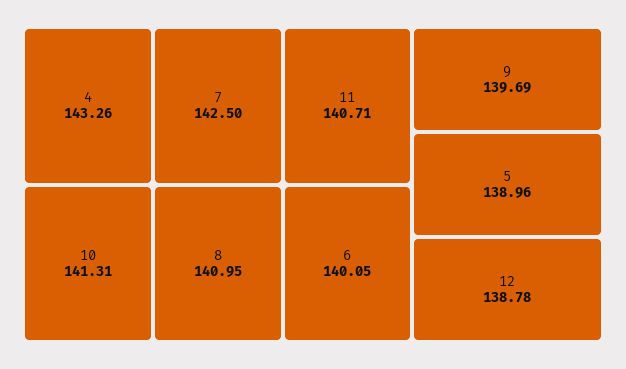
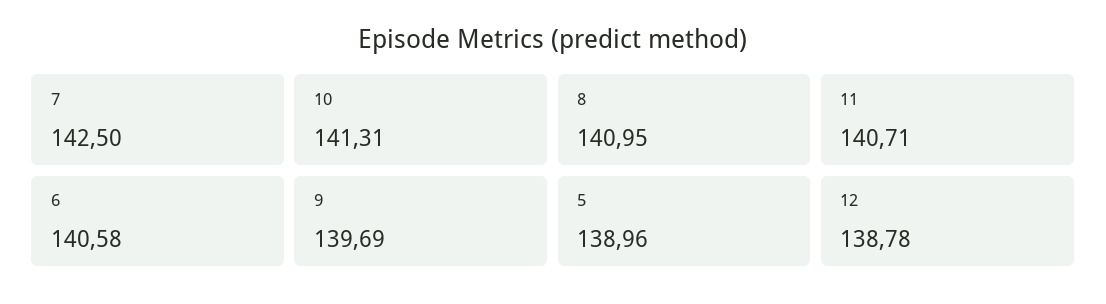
  {
-   "4": 143.26,
    "7": 142.5,
    "10": 141.31,
    "8": 140.95,
    "11": 140.71,
-   "6": 140.05,
+   "6": 140.58,
    "9": 139.69,
    "5": 138.96,
    "12": 138.78
  }

